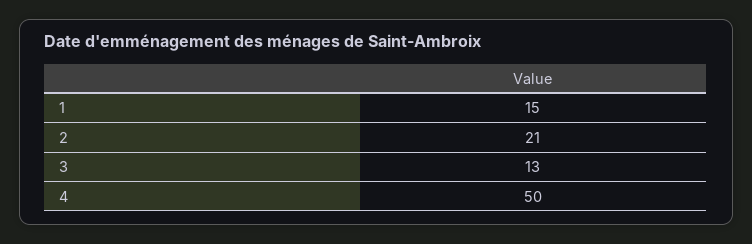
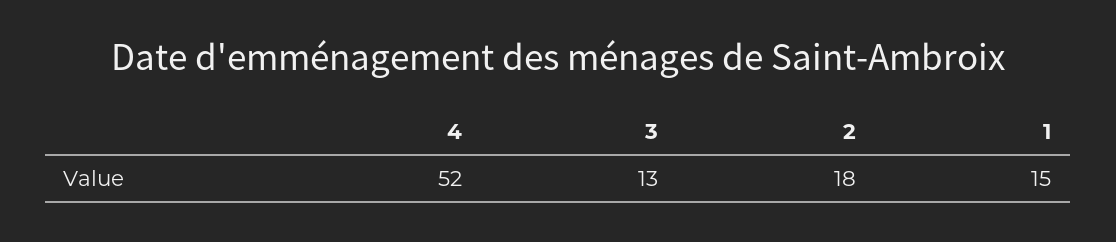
  {
    "1": 15,
-   "2": 21,
+   "2": 18,
    "3": 13,
-   "4": 50
+   "4": 52
  }

